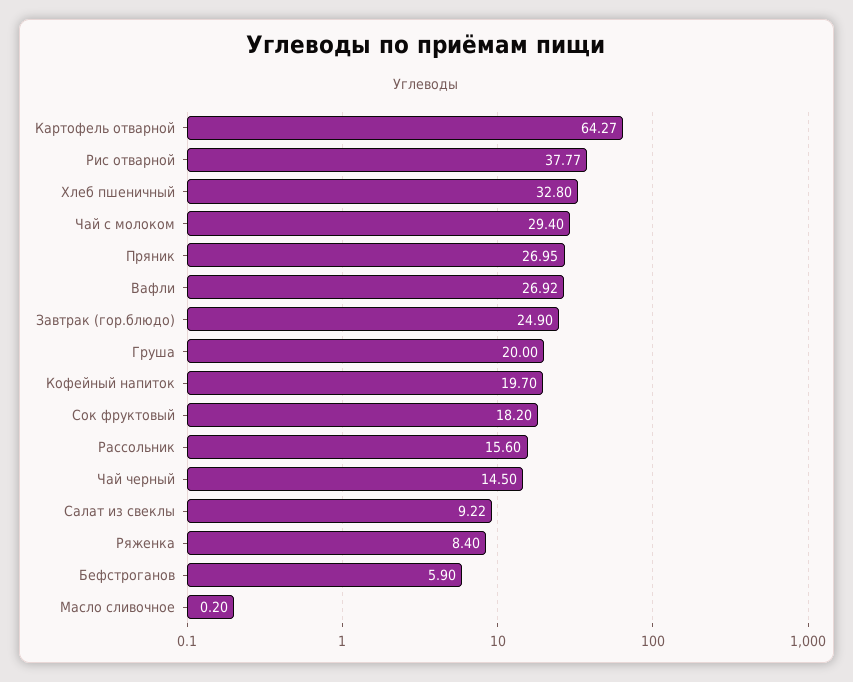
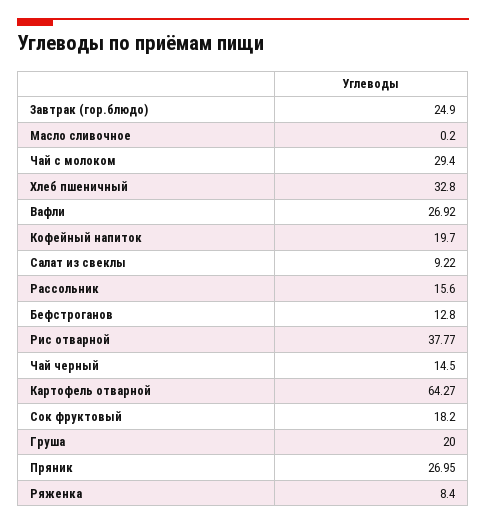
  {
    "Картофель отварной": 64.27,
    "Рис отварной": 37.77,
    "Хлеб пшеничный": 32.8,
    "Чай с молоком": 29.4,
    "Пряник": 26.95,
    "Вафли": 26.92,
    "Завтрак (гор.блюдо)": 24.9,
    "Груша": 20,
    "Кофейный напиток": 19.7,
    "Сок фруктовый": 18.2,
    "Рассольник": 15.6,
    "Чай черный": 14.5,
    "Салат из свеклы": 9.22,
    "Ряженка": 8.4,
-   "Бефстроганов": 5.9,
+   "Бефстроганов": 12.8,
    "Масло сливочное": 0.2
  }

